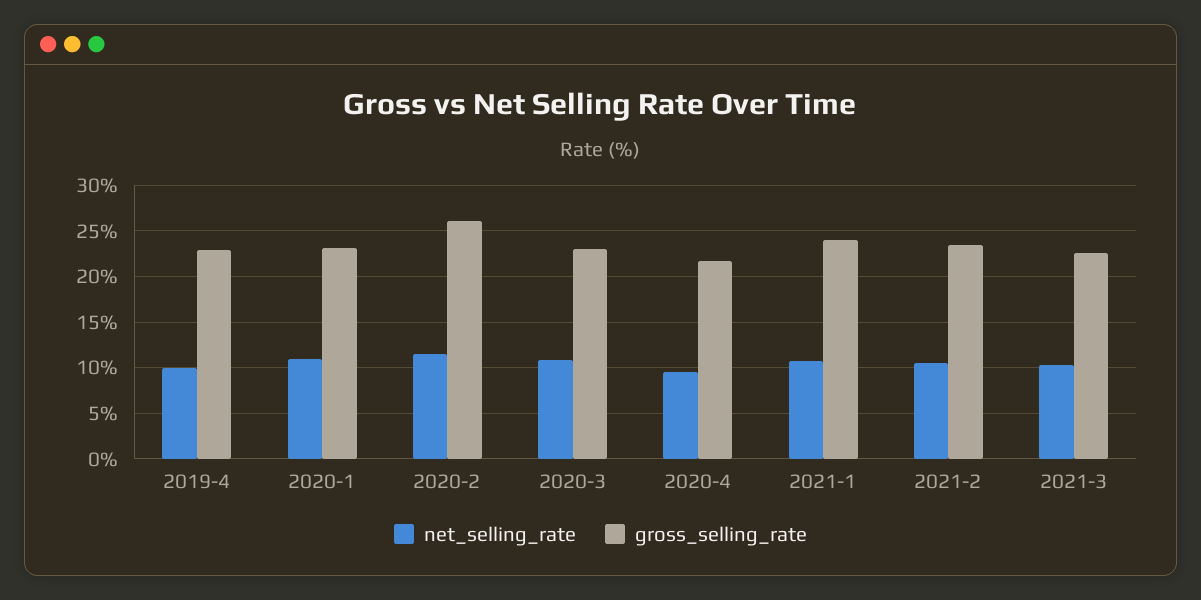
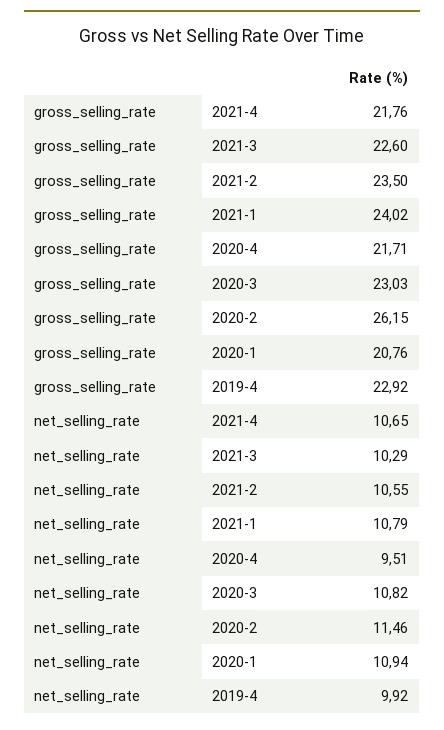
  {
    "net_selling_rate": {
      "2019-4": 9.92,
      "2020-1": 10.94,
      "2020-2": 11.46,
      "2020-3": 10.82,
      "2020-4": 9.51,
      "2021-1": 10.79,
      "2021-2": 10.55,
-     "2021-3": 10.29
+     "2021-3": 10.29,
+     "2021-4": 10.65
    },
    "gross_selling_rate": {
      "2019-4": 22.92,
-     "2020-1": 23,
+     "2020-1": 20.76,
      "2020-2": 26.15,
      "2020-3": 23.03,
      "2020-4": 21.71,
      "2021-1": 24.02,
      "2021-2": 23.5,
-     "2021-3": 22.6
+     "2021-3": 22.6,
+     "2021-4": 21.76
    }
  }

